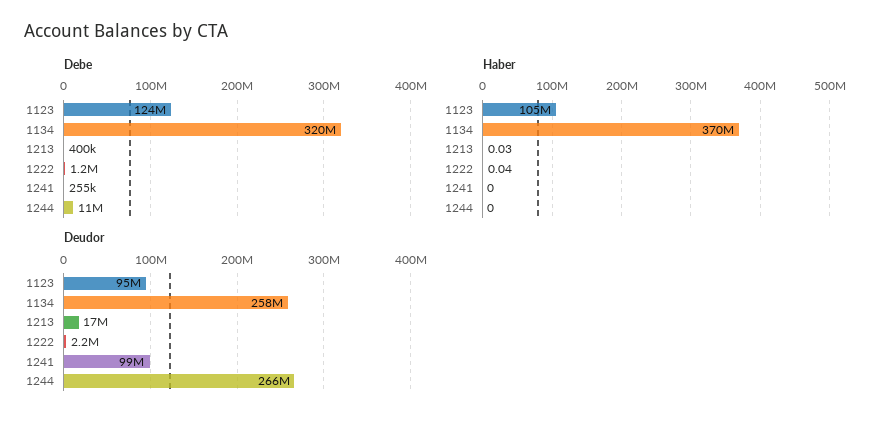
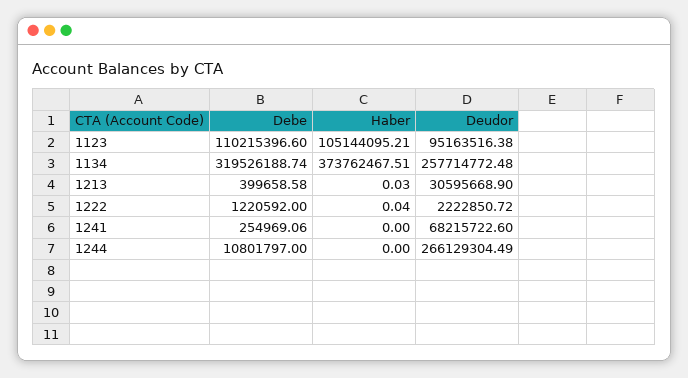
  {
    "Debe": {
-     "1123": 124000000,
+     "1123": 110215396.6,
      "1134": 319526188.74,
      "1213": 399658.58,
      "1222": 1220592,
      "1241": 254969.06,
      "1244": 10801797
    },
    "Haber": {
      "1123": 105144095.21,
-     "1134": 370000000,
+     "1134": 373762467.51,
      "1213": 0.03,
      "1222": 0.04,
      "1241": 0,
      "1244": 0
    },
    "Deudor": {
      "1123": 95163516.38,
      "1134": 257714772.48,
-     "1213": 17000000,
+     "1213": 30595668.9,
      "1222": 2222850.72,
-     "1241": 99000000,
+     "1241": 68215722.6,
      "1244": 266129304.49
    }
  }

